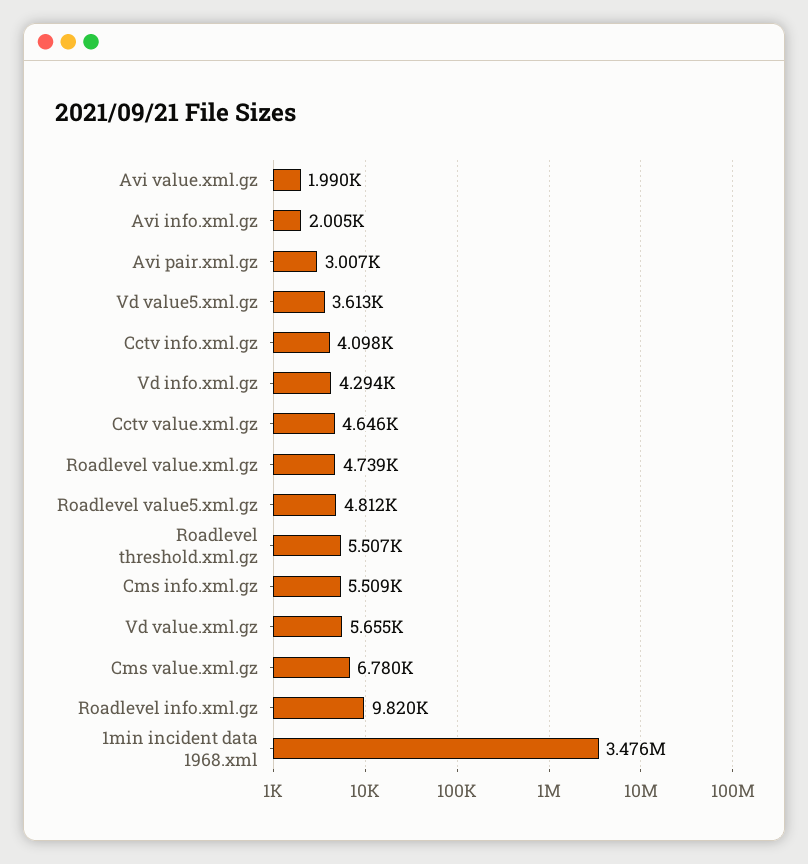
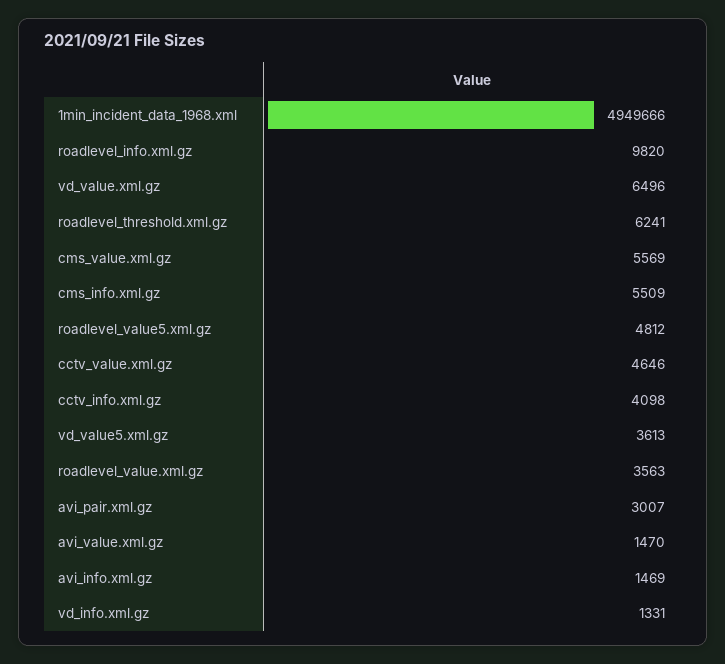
  {
-   "Avi value.xml.gz": 1990,
+   "Avi value.xml.gz": 1470,
-   "Avi info.xml.gz": 2005,
+   "Avi info.xml.gz": 1469,
    "Avi pair.xml.gz": 3007,
    "Vd value5.xml.gz": 3613,
    "Cctv info.xml.gz": 4098,
-   "Vd info.xml.gz": 4294,
+   "Vd info.xml.gz": 1331,
    "Cctv value.xml.gz": 4646,
-   "Roadlevel value.xml.gz": 4739,
+   "Roadlevel value.xml.gz": 3563,
    "Roadlevel value5.xml.gz": 4812,
-   "Roadlevel threshold.xml.gz": 5507,
+   "Roadlevel threshold.xml.gz": 6241,
    "Cms info.xml.gz": 5509,
-   "Vd value.xml.gz": 5655,
+   "Vd value.xml.gz": 6496,
-   "Cms value.xml.gz": 6780,
+   "Cms value.xml.gz": 5569,
    "Roadlevel info.xml.gz": 9820,
-   "1min incident data 1968.xml": 3476000
+   "1min incident data 1968.xml": 4949666
  }

